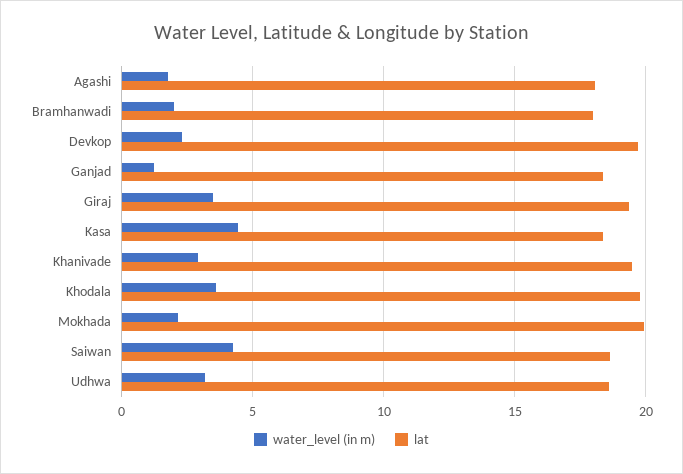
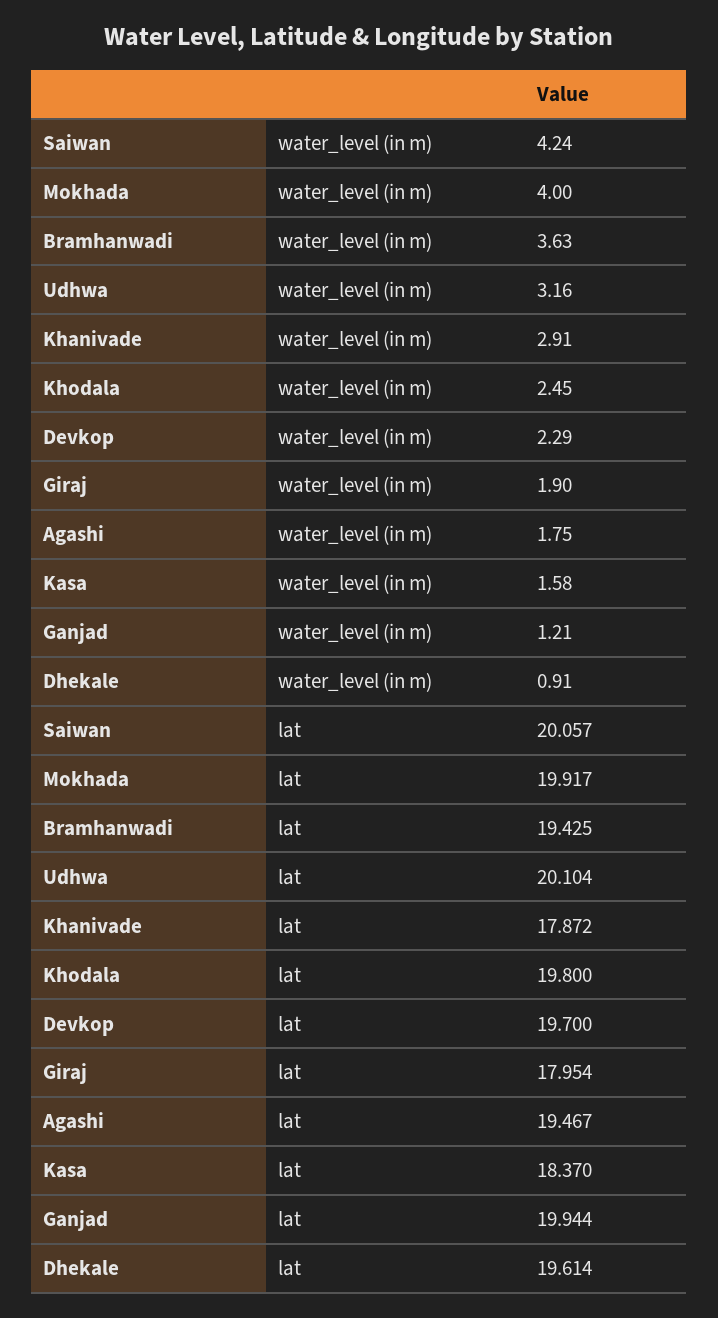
  {
    "water_level (in m)": {
      "Agashi": 1.75,
-     "Bramhanwadi": 2,
+     "Bramhanwadi": 3.63,
      "Devkop": 2.29,
      "Ganjad": 1.21,
-     "Giraj": 3.5,
+     "Giraj": 1.9,
-     "Kasa": 4.5,
+     "Kasa": 1.58,
      "Khanivade": 2.91,
-     "Khodala": 3.5,
+     "Khodala": 2.45,
-     "Mokhada": 2,
+     "Mokhada": 4,
      "Saiwan": 4.24,
-     "Udhwa": 3.16
+     "Udhwa": 3.16,
+     "Dhekale": 0.91
    },
    "lat": {
-     "Agashi": 18,
+     "Agashi": 19.467,
-     "Bramhanwadi": 18,
+     "Bramhanwadi": 19.425,
      "Devkop": 19.7,
-     "Ganjad": 18.5,
+     "Ganjad": 19.944,
-     "Giraj": 19.5,
+     "Giraj": 17.954,
      "Kasa": 18.37,
-     "Khanivade": 19.5,
+     "Khanivade": 17.872,
      "Khodala": 19.8,
      "Mokhada": 19.917,
-     "Saiwan": 18.5,
+     "Saiwan": 20.057,
-     "Udhwa": 18.5
+     "Udhwa": 20.104,
+     "Dhekale": 19.614
    }
  }

